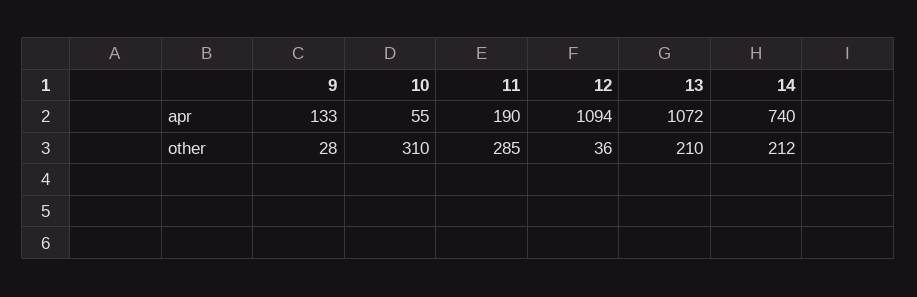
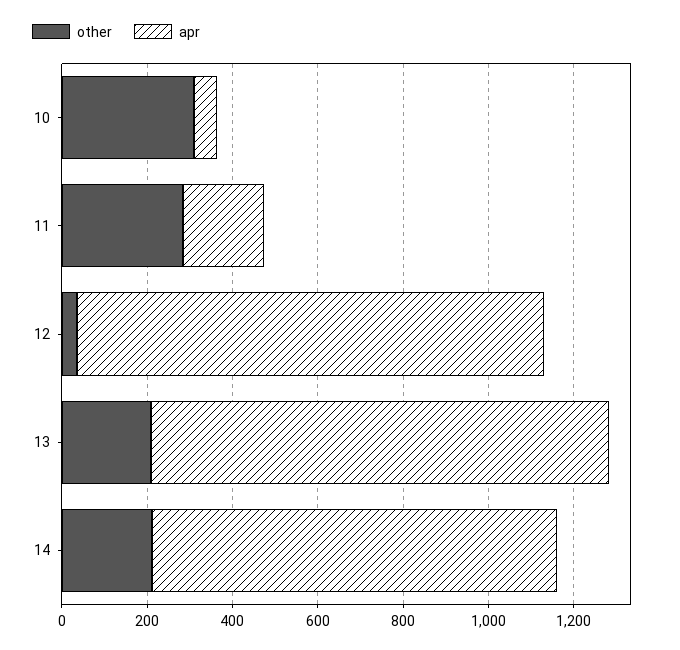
  {
    "apr": {
-     "9": 133,
      "10": 55,
      "11": 190,
      "12": 1094,
      "13": 1072,
-     "14": 740
+     "14": 950
    },
    "other": {
-     "9": 28,
      "10": 310,
      "11": 285,
      "12": 36,
      "13": 210,
      "14": 212
    }
  }

